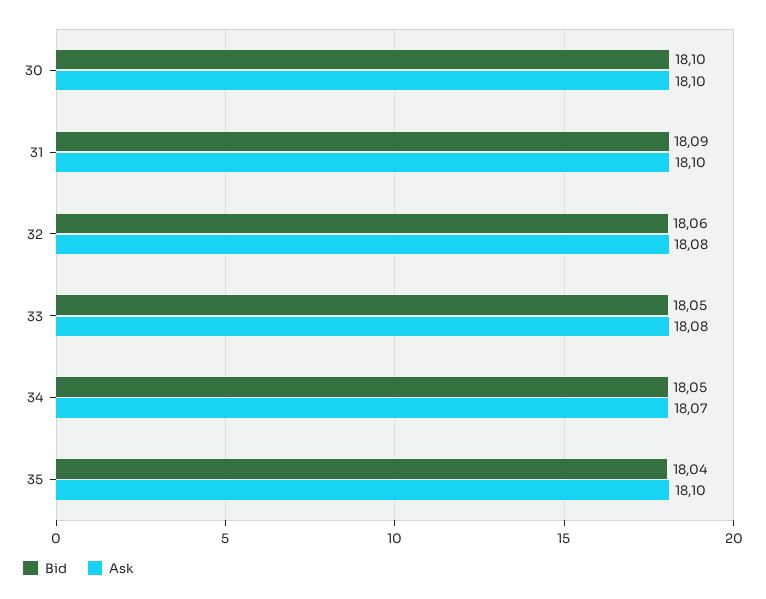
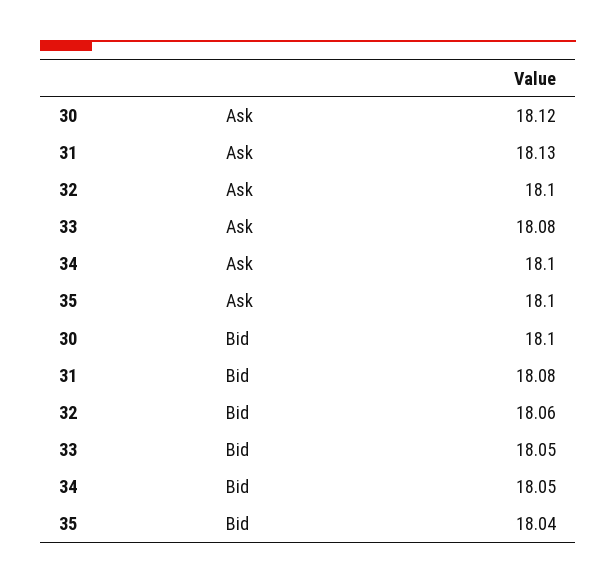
  {
    "Bid": {
      "30": 18.1,
-     "31": 18.09,
+     "31": 18.08,
      "32": 18.06,
      "33": 18.05,
      "34": 18.05,
      "35": 18.04
    },
    "Ask": {
-     "30": 18.1,
+     "30": 18.12,
-     "31": 18.1,
+     "31": 18.13,
-     "32": 18.08,
+     "32": 18.1,
      "33": 18.08,
-     "34": 18.07,
+     "34": 18.1,
      "35": 18.1
    }
  }

